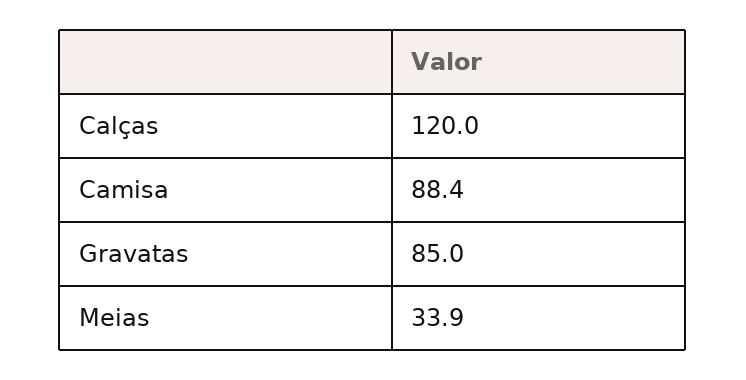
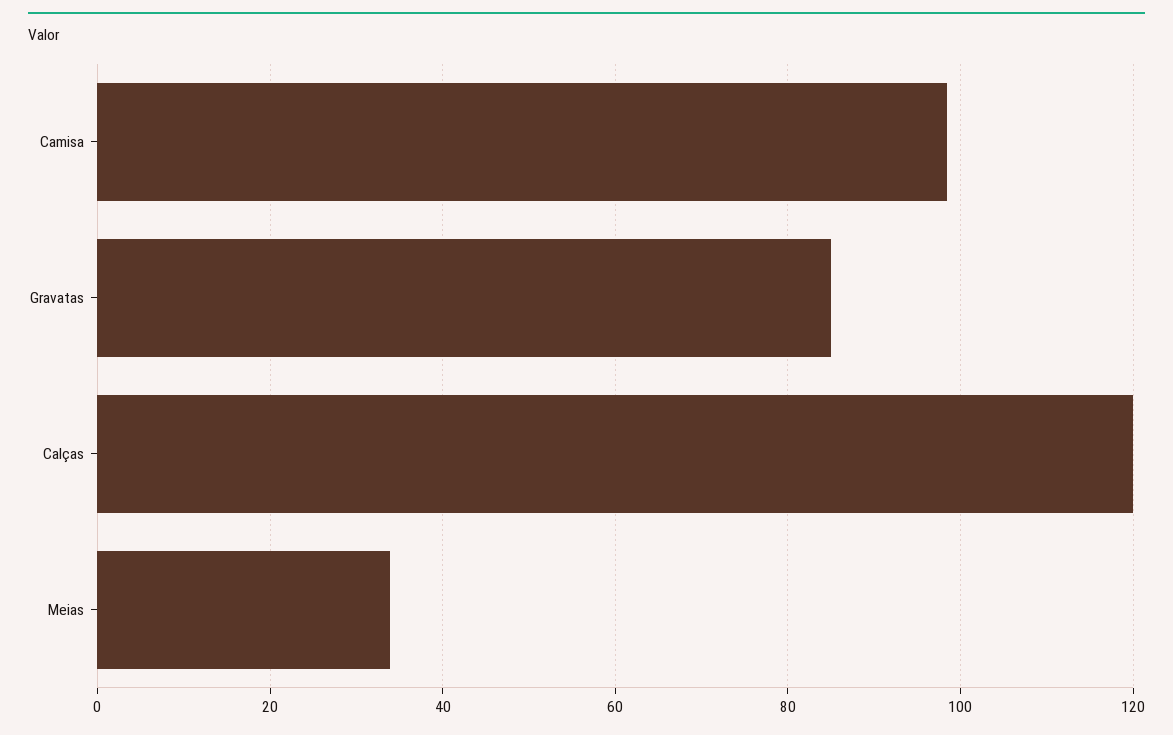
  {
    "Calças": 120,
-   "Camisa": 88.4,
+   "Camisa": 98,
    "Gravatas": 85,
    "Meias": 33.9
  }

